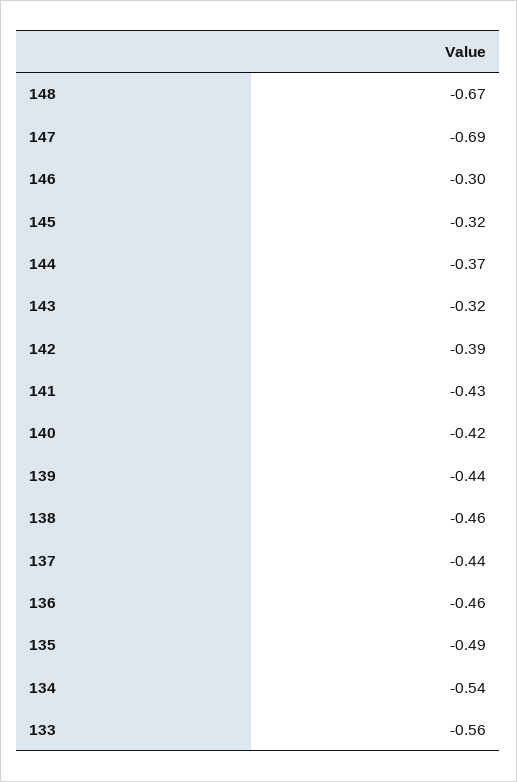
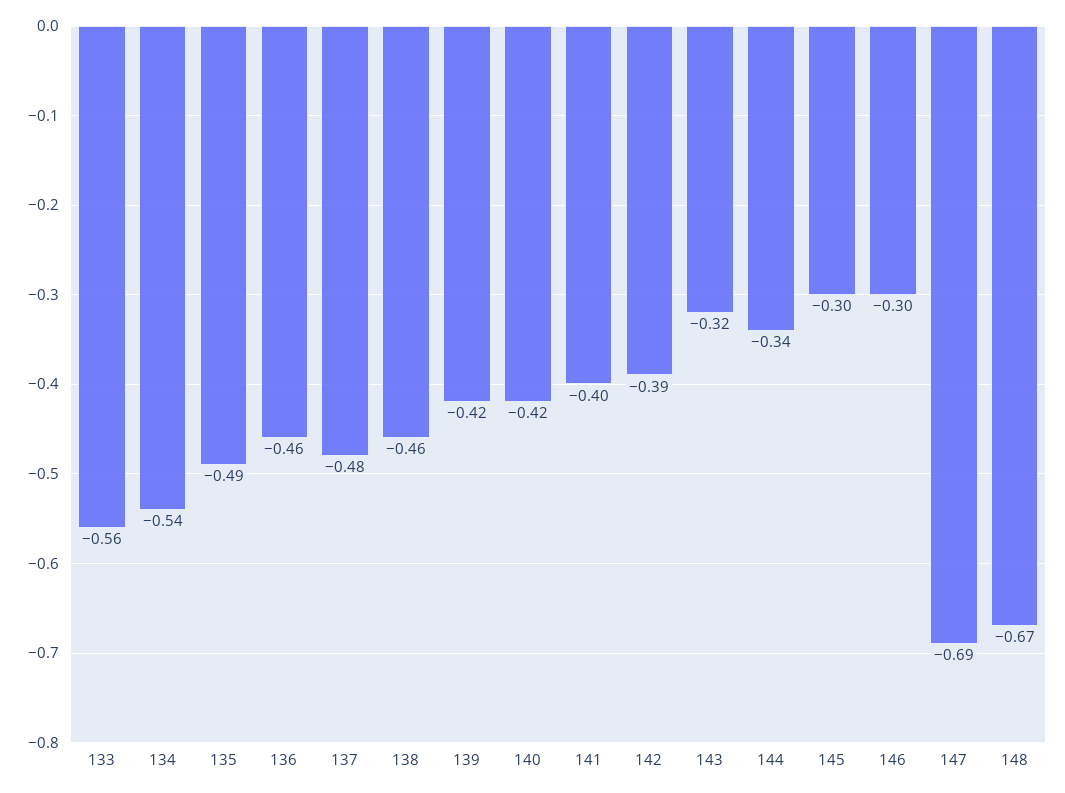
  {
    "148": -0.67,
    "147": -0.69,
    "146": -0.3,
-   "145": -0.32,
+   "145": -0.3,
-   "144": -0.37,
+   "144": -0.34,
    "143": -0.32,
    "142": -0.39,
-   "141": -0.43,
+   "141": -0.4,
    "140": -0.42,
-   "139": -0.44,
+   "139": -0.42,
    "138": -0.46,
-   "137": -0.44,
+   "137": -0.48,
    "136": -0.46,
    "135": -0.49,
    "134": -0.54,
    "133": -0.56
  }

